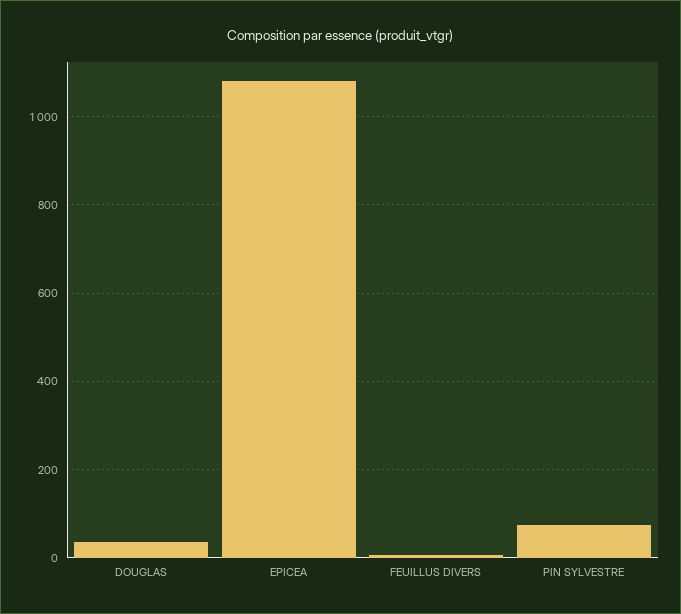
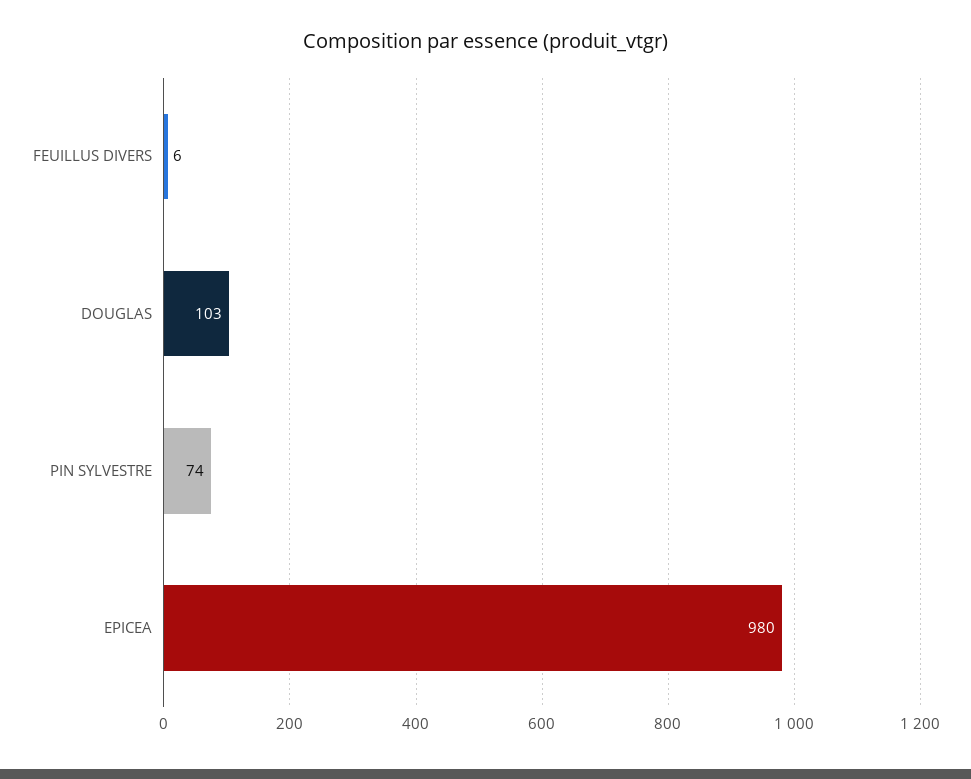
  {
-   "DOUGLAS": 40,
+   "DOUGLAS": 103,
-   "EPICEA": 1080,
+   "EPICEA": 980,
    "FEUILLUS DIVERS": 6,
    "PIN SYLVESTRE": 74
  }

